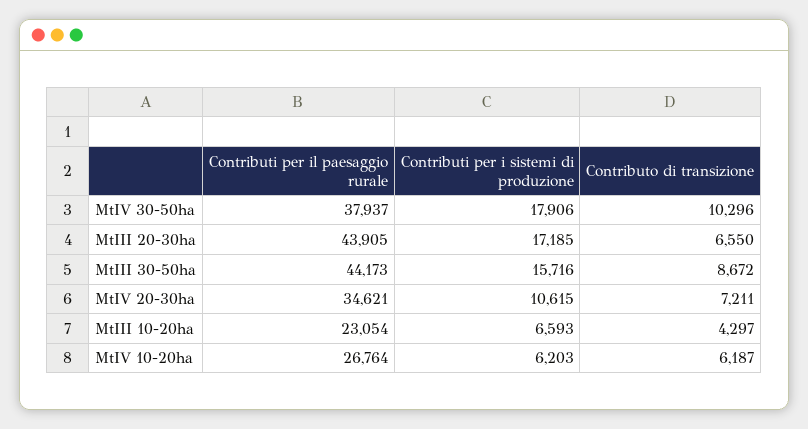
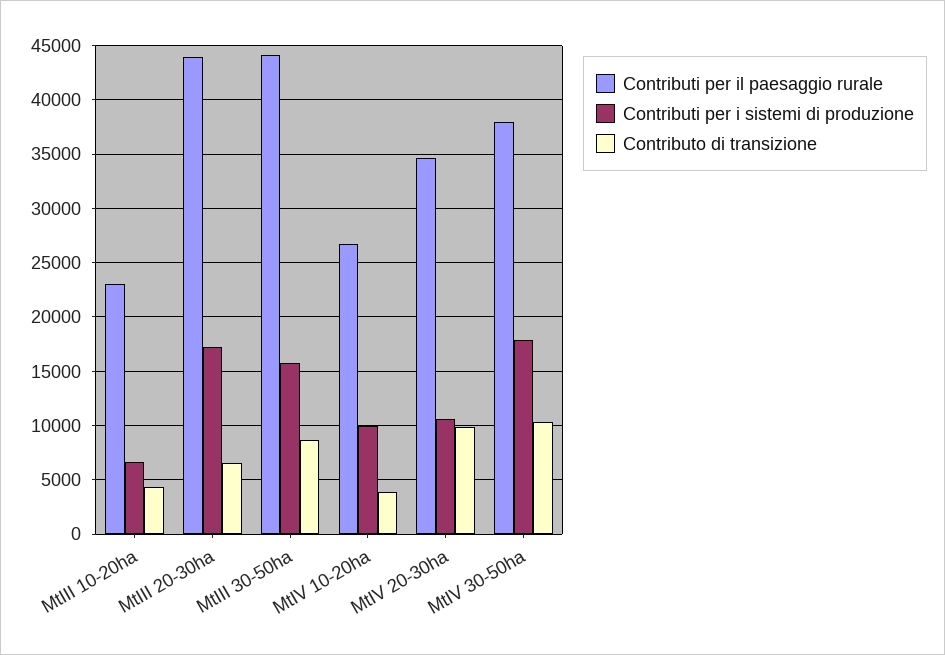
  {
    "Contributi per il paesaggio rurale": {
      "MtIV 30-50ha": 37937,
      "MtIII 20-30ha": 43905,
      "MtIII 30-50ha": 44173,
      "MtIV 20-30ha": 34621,
      "MtIII 10-20ha": 23054,
      "MtIV 10-20ha": 26764
    },
    "Contributi per i sistemi di produzione": {
      "MtIV 30-50ha": 17906,
      "MtIII 20-30ha": 17185,
      "MtIII 30-50ha": 15716,
      "MtIV 20-30ha": 10615,
      "MtIII 10-20ha": 6593,
-     "MtIV 10-20ha": 6203
+     "MtIV 10-20ha": 10000
    },
    "Contributo di transizione": {
      "MtIV 30-50ha": 10296,
      "MtIII 20-30ha": 6550,
      "MtIII 30-50ha": 8672,
-     "MtIV 20-30ha": 7211,
+     "MtIV 20-30ha": 10000,
      "MtIII 10-20ha": 4297,
-     "MtIV 10-20ha": 6187
+     "MtIV 10-20ha": 4000
    }
  }

